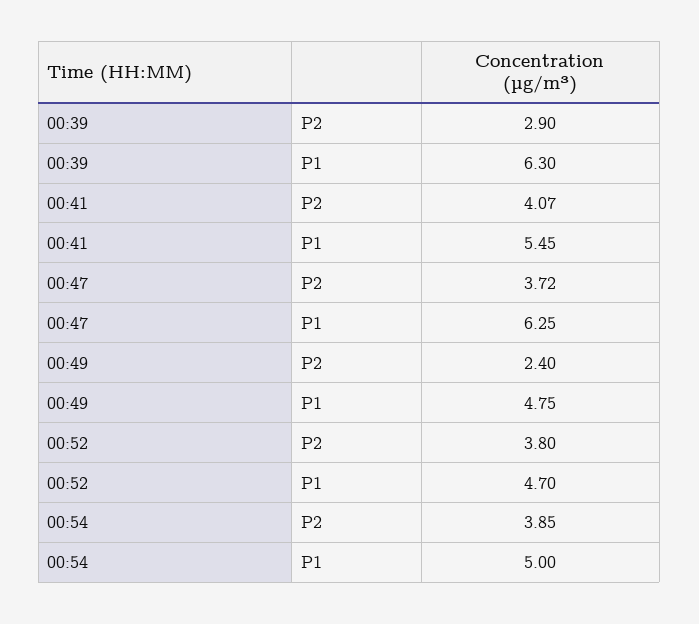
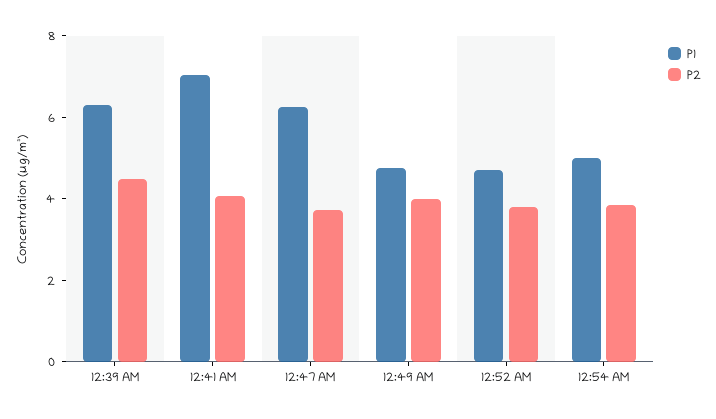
  {
    "P2": {
-     "00:39": 2.9,
+     "00:39": 4.5,
      "00:41": 4.07,
      "00:47": 3.72,
-     "00:49": 2.4,
+     "00:49": 4,
      "00:52": 3.8,
      "00:54": 3.85
    },
    "P1": {
      "00:39": 6.3,
-     "00:41": 5.45,
+     "00:41": 7,
      "00:47": 6.25,
      "00:49": 4.75,
      "00:52": 4.7,
      "00:54": 5
    }
  }

